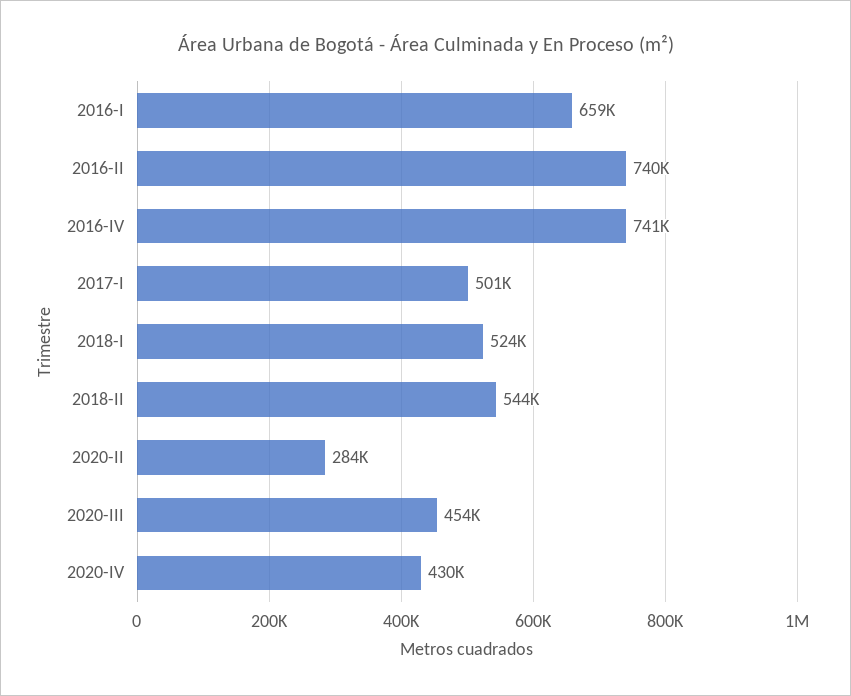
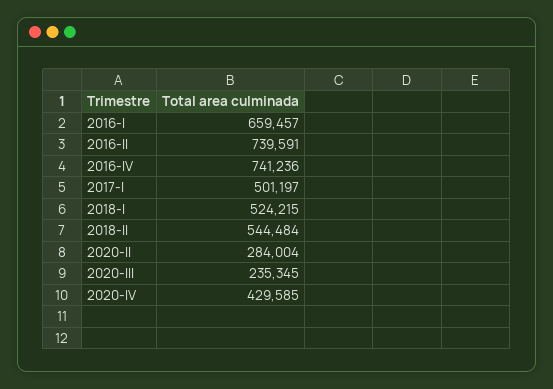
  {
    "2016-I": 659457,
    "2016-II": 739591,
    "2016-IV": 741236,
    "2017-I": 501197,
    "2018-I": 524215,
    "2018-II": 544484,
    "2020-II": 284004,
-   "2020-III": 454000,
+   "2020-III": 235345,
    "2020-IV": 429585
  }

